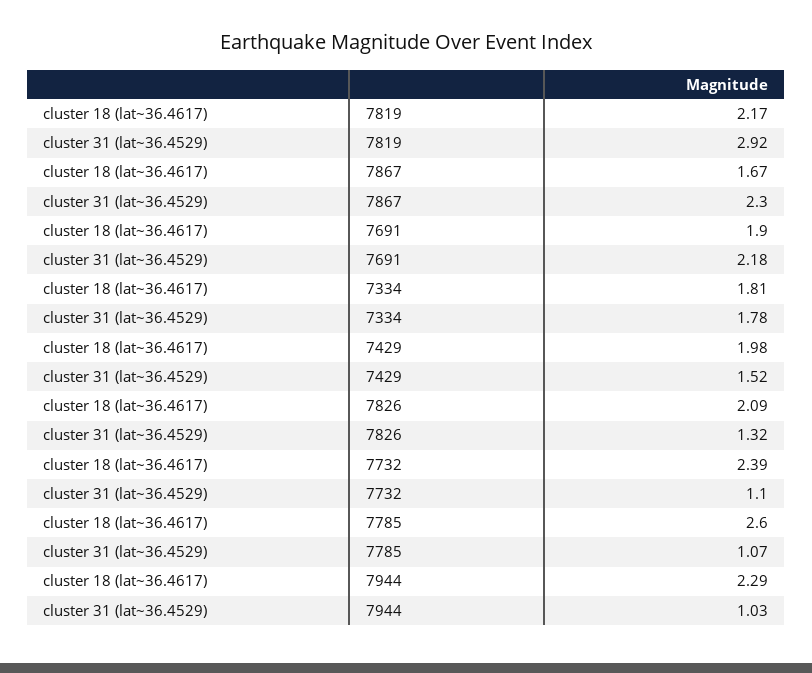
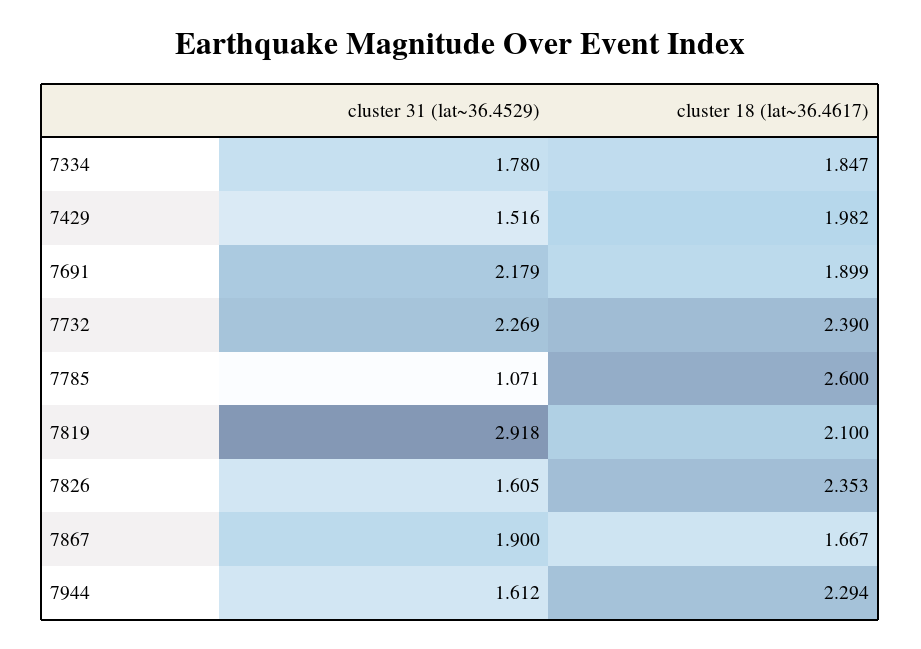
  {
    "cluster 18 (lat~36.4617)": {
-     "7819": 2.17,
+     "7819": 2.1,
      "7867": 1.667,
      "7691": 1.899,
-     "7334": 1.81,
+     "7334": 1.847,
      "7429": 1.982,
-     "7826": 2.09,
+     "7826": 2.353,
      "7732": 2.39,
      "7785": 2.6,
      "7944": 2.294
    },
    "cluster 31 (lat~36.4529)": {
      "7819": 2.918,
-     "7867": 2.3,
+     "7867": 1.9,
      "7691": 2.179,
      "7334": 1.78,
      "7429": 1.516,
-     "7826": 1.32,
+     "7826": 1.605,
-     "7732": 1.1,
+     "7732": 2.269,
      "7785": 1.071,
-     "7944": 1.03
+     "7944": 1.612
    }
  }

